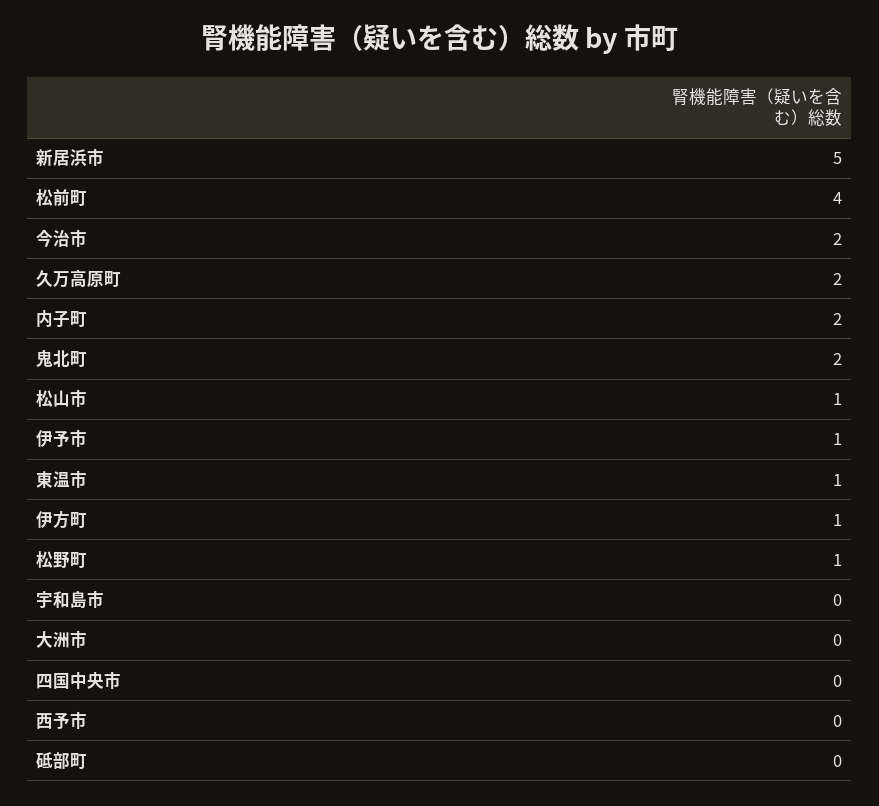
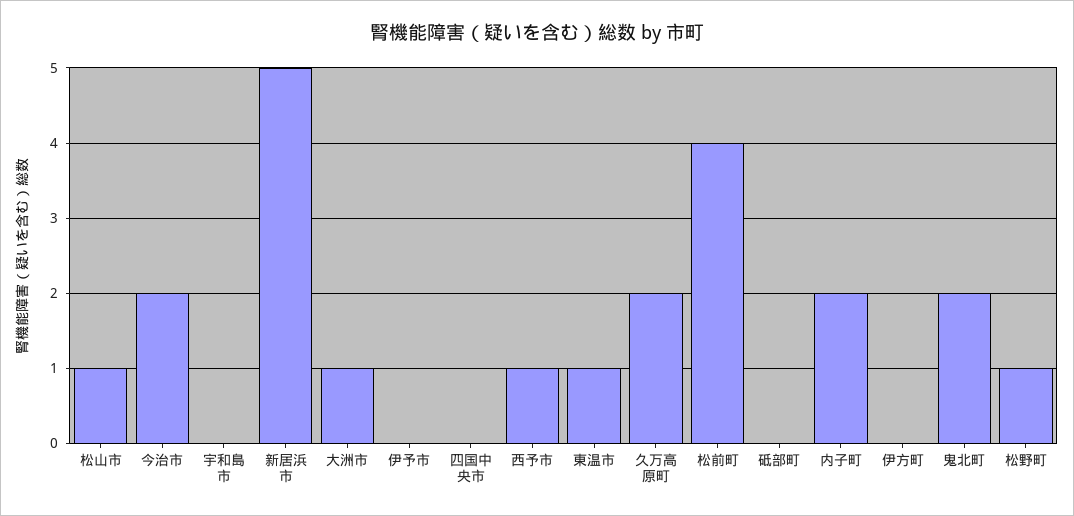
  {
    "新居浜市": 5,
    "松前町": 4,
    "今治市": 2,
    "久万高原町": 2,
    "内子町": 2,
    "鬼北町": 2,
    "松山市": 1,
-   "伊予市": 1,
+   "伊予市": 0,
    "東温市": 1,
-   "伊方町": 1,
+   "伊方町": 0,
    "松野町": 1,
    "宇和島市": 0,
-   "大洲市": 0,
+   "大洲市": 1,
    "四国中央市": 0,
-   "西予市": 0,
+   "西予市": 1,
    "砥部町": 0
  }

